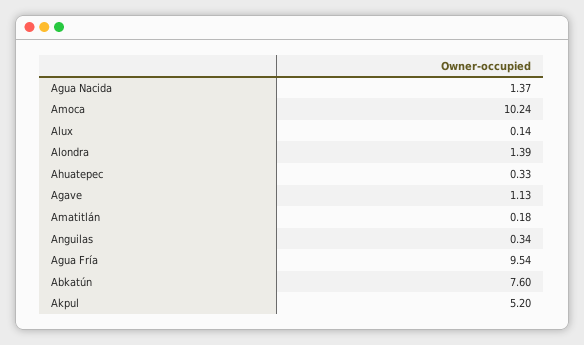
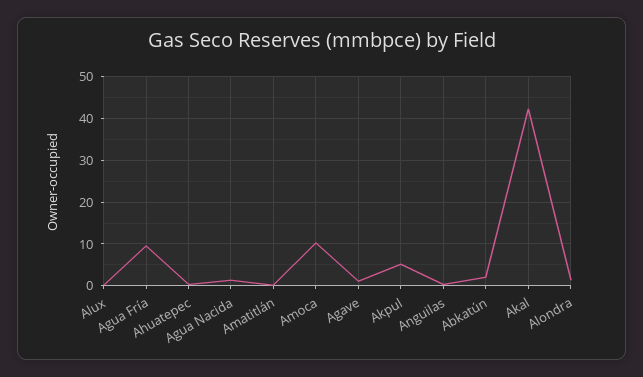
  {
    "Agua Nacida": 1.37,
    "Amoca": 10.24,
    "Alux": 0.14,
    "Alondra": 1.39,
    "Ahuatepec": 0.33,
    "Agave": 1.13,
    "Amatitlán": 0.18,
    "Anguilas": 0.34,
    "Agua Fría": 9.54,
-   "Abkatún": 7.6,
+   "Abkatún": 2,
-   "Akpul": 5.2
+   "Akpul": 5.2,
+   "Akal": 42
  }

